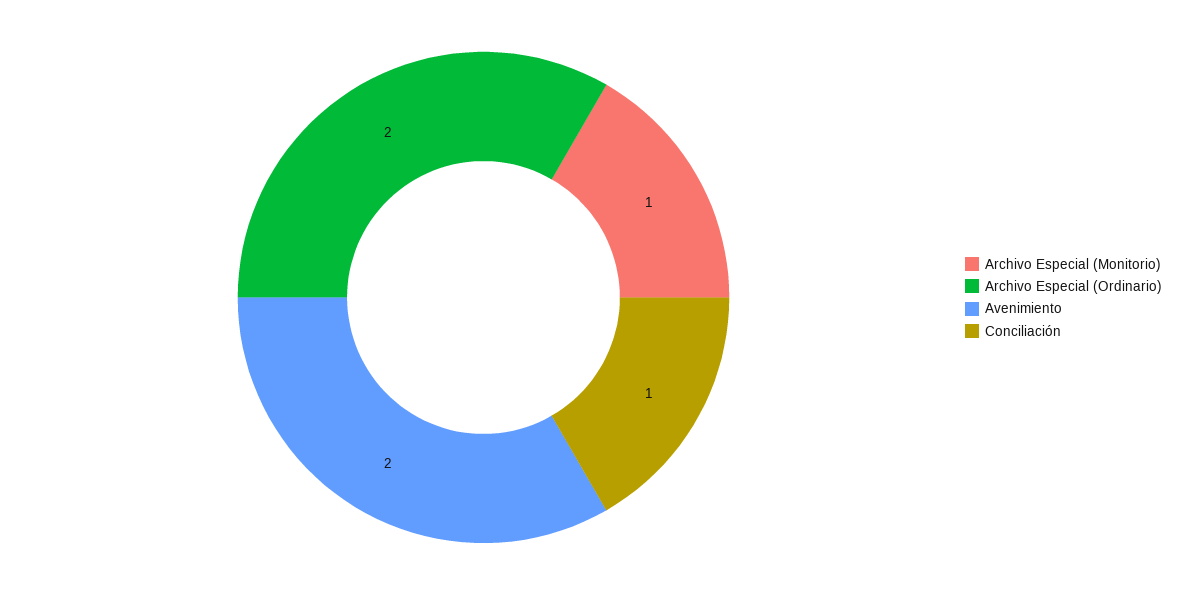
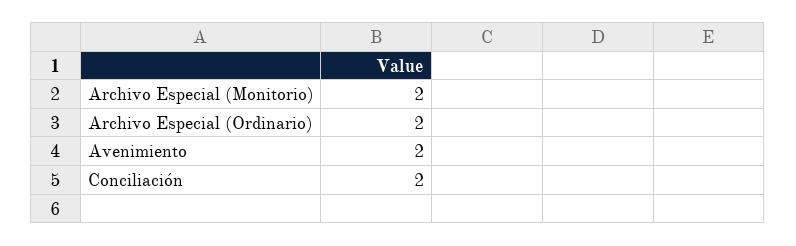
  {
-   "Archivo Especial (Monitorio)": 1,
+   "Archivo Especial (Monitorio)": 2,
    "Archivo Especial (Ordinario)": 2,
    "Avenimiento": 2,
-   "Conciliación": 1
+   "Conciliación": 2
  }

